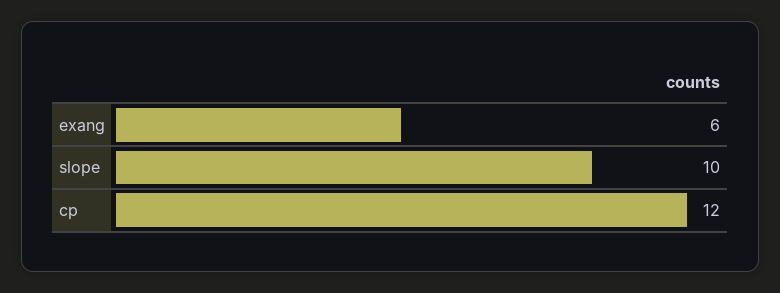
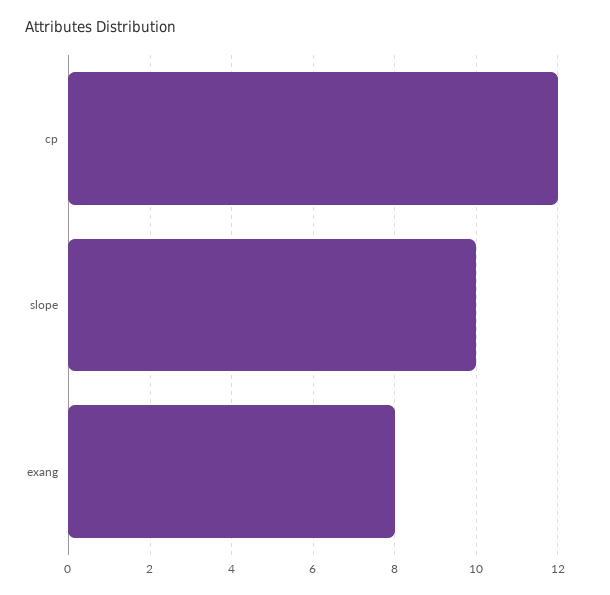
  {
-   "exang": 6,
+   "exang": 8,
    "slope": 10,
    "cp": 12
  }

